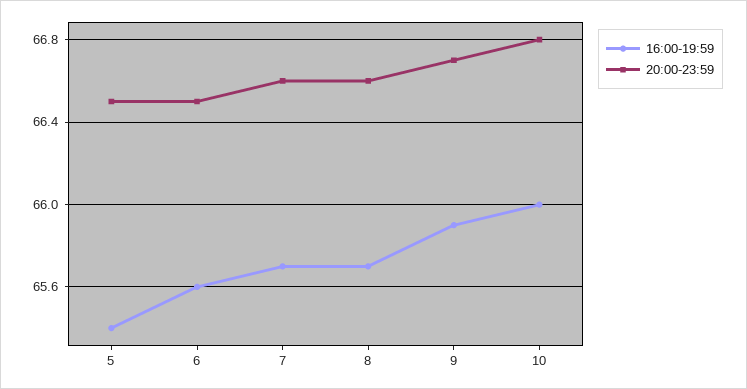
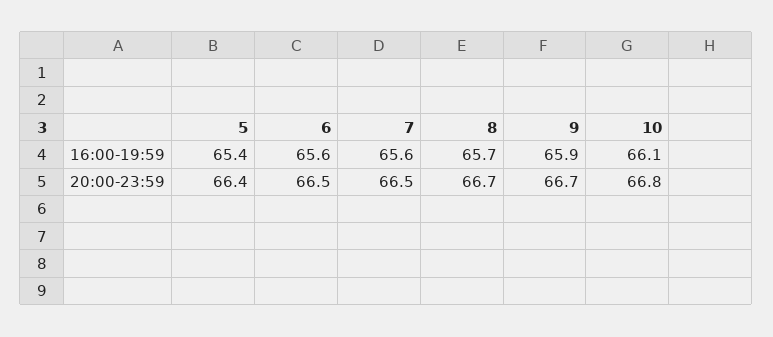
  {
    "16:00-19:59": {
      "5": 65.4,
      "6": 65.6,
-     "7": 65.7,
+     "7": 65.6,
      "8": 65.7,
      "9": 65.9,
-     "10": 66
+     "10": 66.1
    },
    "20:00-23:59": {
-     "5": 66.5,
+     "5": 66.4,
      "6": 66.5,
-     "7": 66.6,
+     "7": 66.5,
-     "8": 66.6,
+     "8": 66.7,
      "9": 66.7,
      "10": 66.8
    }
  }

